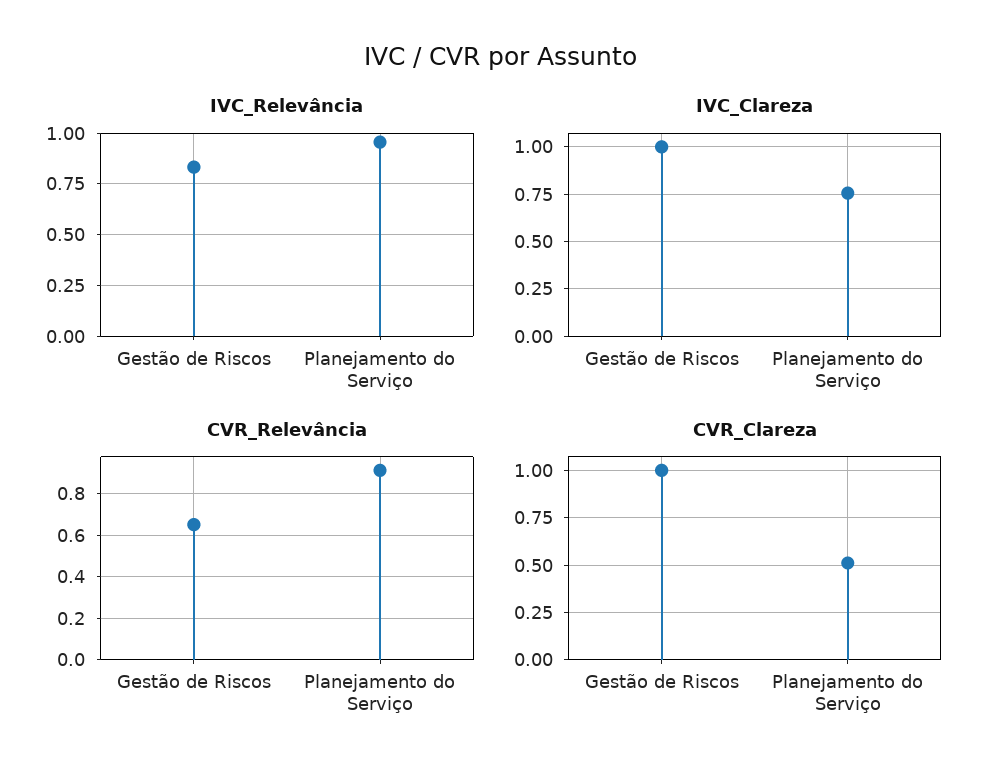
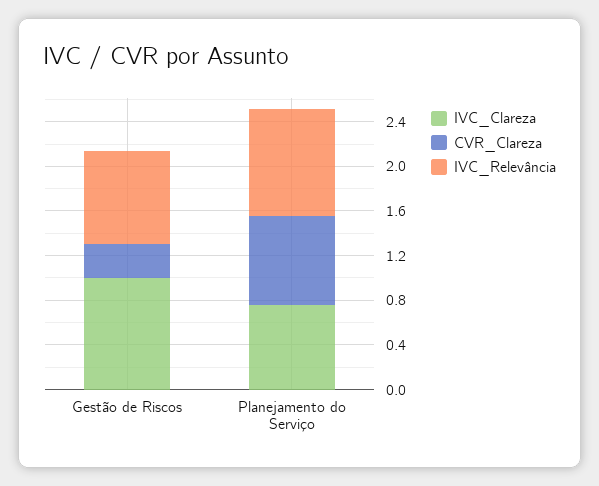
  {
    "IVC_Relevância": {
      "Gestão de Riscos": 0.85,
      "Planejamento do Serviço": 0.95
    },
    "IVC_Clareza": {
      "Gestão de Riscos": 1,
      "Planejamento do Serviço": 0.75
    },
-   "CVR_Relevância": {
-     "Gestão de Riscos": 0.65,
-     "Planejamento do Serviço": 0.9
-   },
    "CVR_Clareza": {
-     "Gestão de Riscos": 1,
+     "Gestão de Riscos": 0.3,
-     "Planejamento do Serviço": 0.5
+     "Planejamento do Serviço": 0.8
    }
  }

